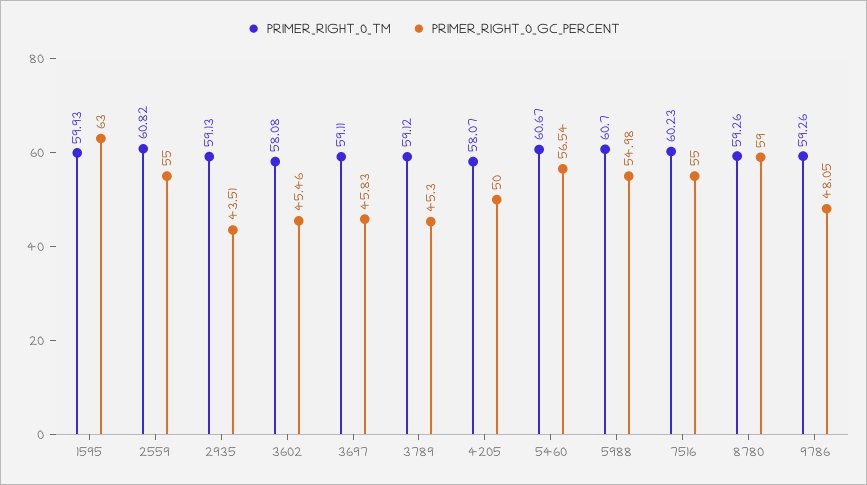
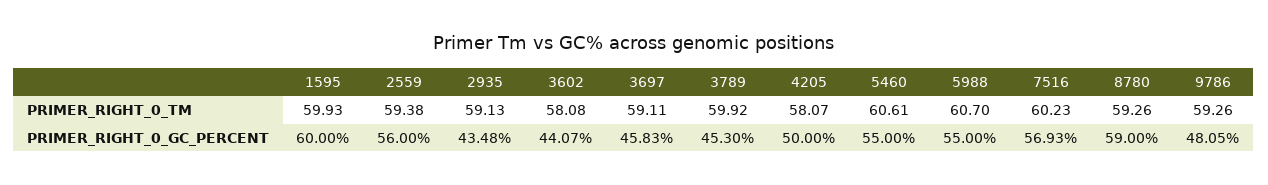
  {
    "PRIMER_RIGHT_0_TM": {
      "1595": 59.93,
-     "2559": 60.82,
+     "2559": 59.38,
      "2935": 59.13,
      "3602": 58.08,
      "3697": 59.11,
-     "3789": 59.12,
+     "3789": 59.92,
      "4205": 58.07,
-     "5460": 60.67,
+     "5460": 60.61,
      "5988": 60.7,
      "7516": 60.23,
      "8780": 59.26,
      "9786": 59.26
    },
    "PRIMER_RIGHT_0_GC_PERCENT": {
-     "1595": 63,
+     "1595": 60,
-     "2559": 55,
+     "2559": 56,
-     "2935": 43.51,
+     "2935": 43.48,
-     "3602": 45.46,
+     "3602": 44.07,
      "3697": 45.83,
      "3789": 45.3,
      "4205": 50,
-     "5460": 56.54,
+     "5460": 55,
-     "5988": 54.98,
+     "5988": 55,
-     "7516": 55,
+     "7516": 56.93,
      "8780": 59,
      "9786": 48.05
    }
  }

